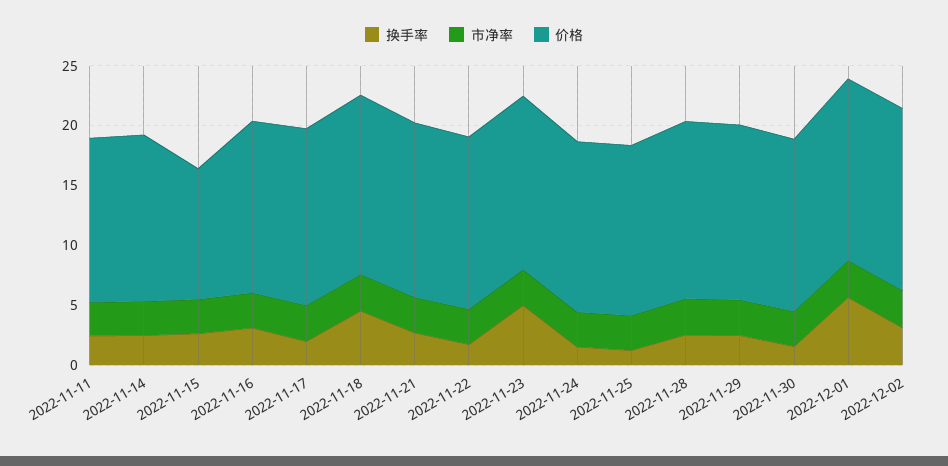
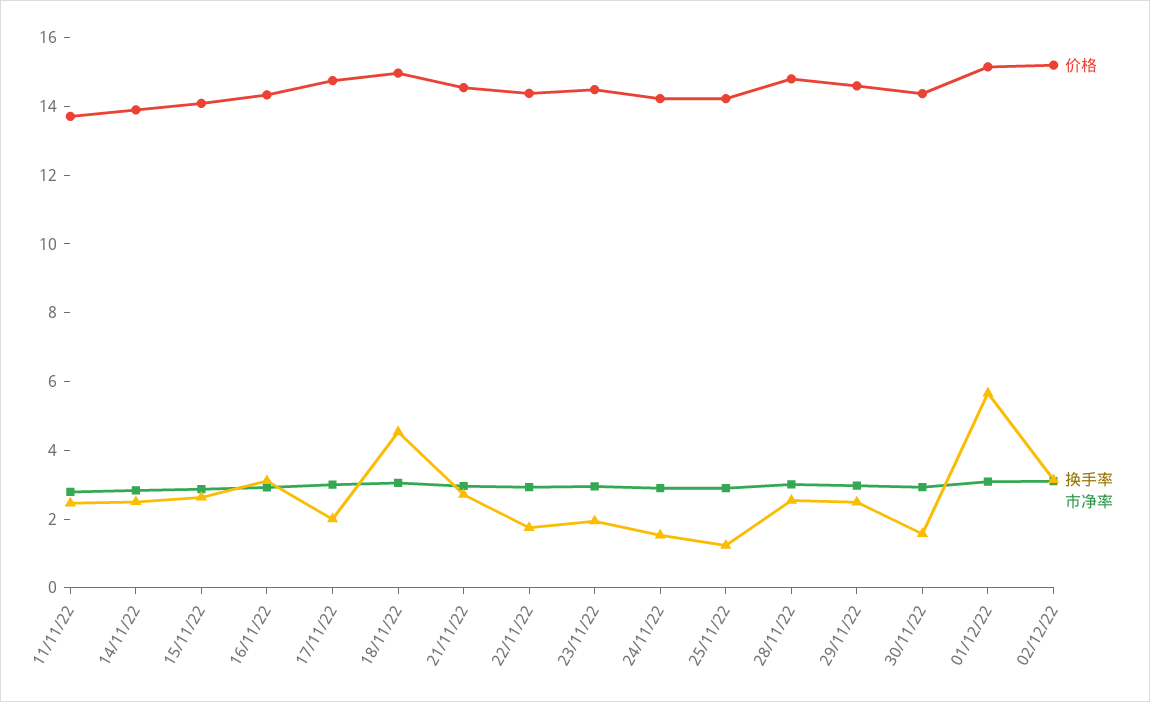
  {
    "换手率": {
      "2022-11-11": 2.5,
      "2022-11-14": 2.5,
      "2022-11-15": 2.5,
      "2022-11-16": 3,
      "2022-11-17": 2,
      "2022-11-18": 4.5,
      "2022-11-21": 2.5,
      "2022-11-22": 2,
-     "2022-11-23": 5,
+     "2022-11-23": 2,
      "2022-11-24": 1.5,
      "2022-11-25": 1,
      "2022-11-28": 2.5,
      "2022-11-29": 2.5,
      "2022-11-30": 1.5,
      "2022-12-01": 5.5,
      "2022-12-02": 3
    },
    "市净率": {
      "2022-11-11": 3,
      "2022-11-14": 3,
      "2022-11-15": 3,
      "2022-11-16": 3,
      "2022-11-17": 3,
      "2022-11-18": 3,
      "2022-11-21": 3,
      "2022-11-22": 3,
      "2022-11-23": 3,
      "2022-11-24": 3,
      "2022-11-25": 3,
      "2022-11-28": 3,
      "2022-11-29": 3,
      "2022-11-30": 3,
      "2022-12-01": 3,
      "2022-12-02": 3
    },
    "价格": {
      "2022-11-11": 13.5,
      "2022-11-14": 14,
-     "2022-11-15": 11,
+     "2022-11-15": 14,
      "2022-11-16": 14.5,
      "2022-11-17": 15,
      "2022-11-18": 15,
      "2022-11-21": 14.5,
      "2022-11-22": 14.5,
      "2022-11-23": 14.5,
      "2022-11-24": 14,
      "2022-11-25": 14,
      "2022-11-28": 15,
      "2022-11-29": 14.5,
      "2022-11-30": 14.5,
      "2022-12-01": 15,
      "2022-12-02": 15
    }
  }

